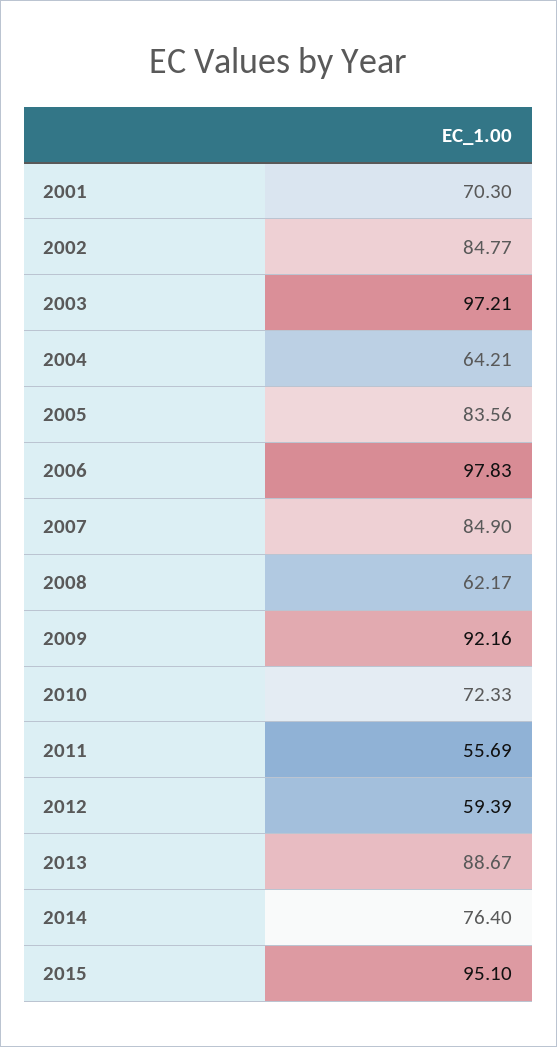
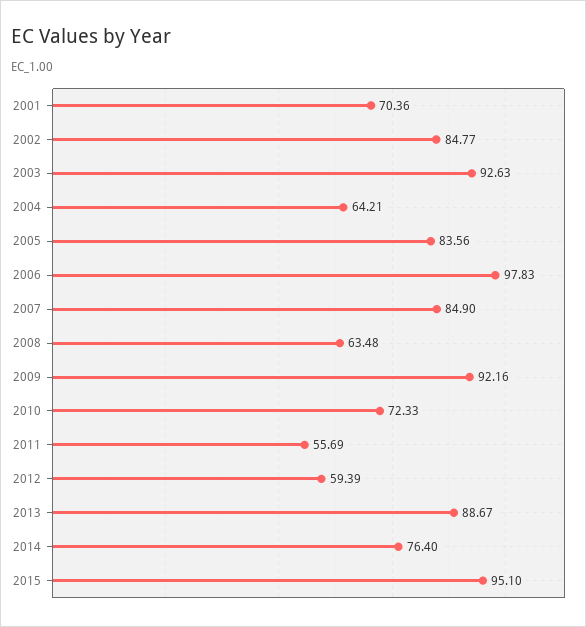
  {
-   "2001": 70.3,
+   "2001": 70.36,
    "2002": 84.77,
-   "2003": 97.21,
+   "2003": 92.63,
    "2004": 64.21,
    "2005": 83.56,
    "2006": 97.83,
    "2007": 84.9,
-   "2008": 62.17,
+   "2008": 63.48,
    "2009": 92.16,
    "2010": 72.33,
    "2011": 55.69,
    "2012": 59.39,
    "2013": 88.67,
    "2014": 76.4,
    "2015": 95.1
  }

